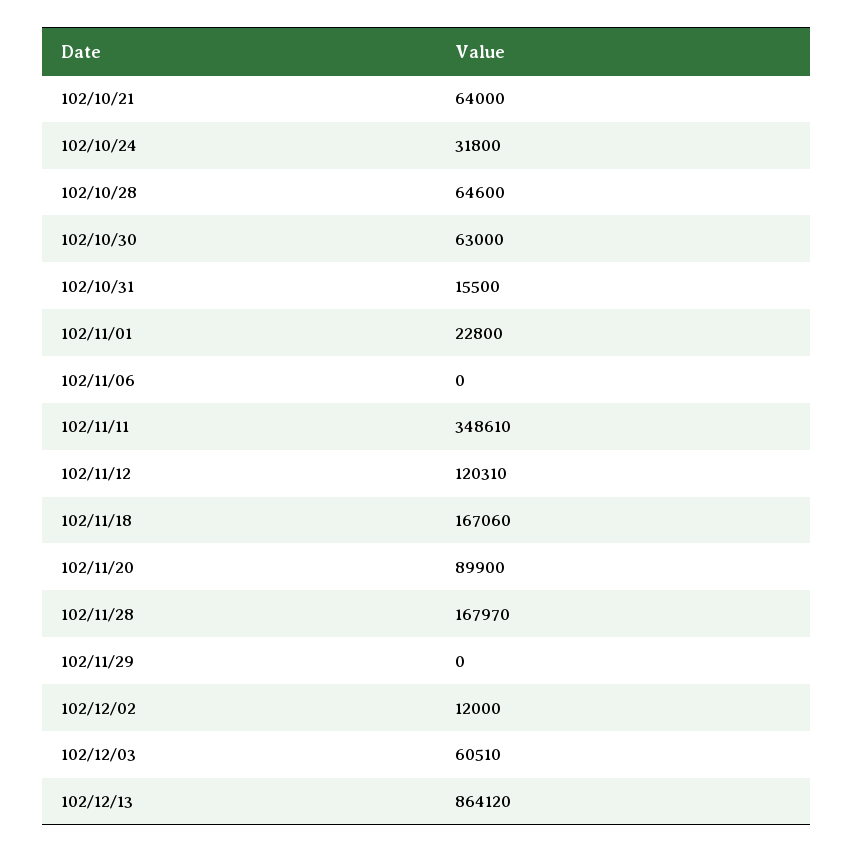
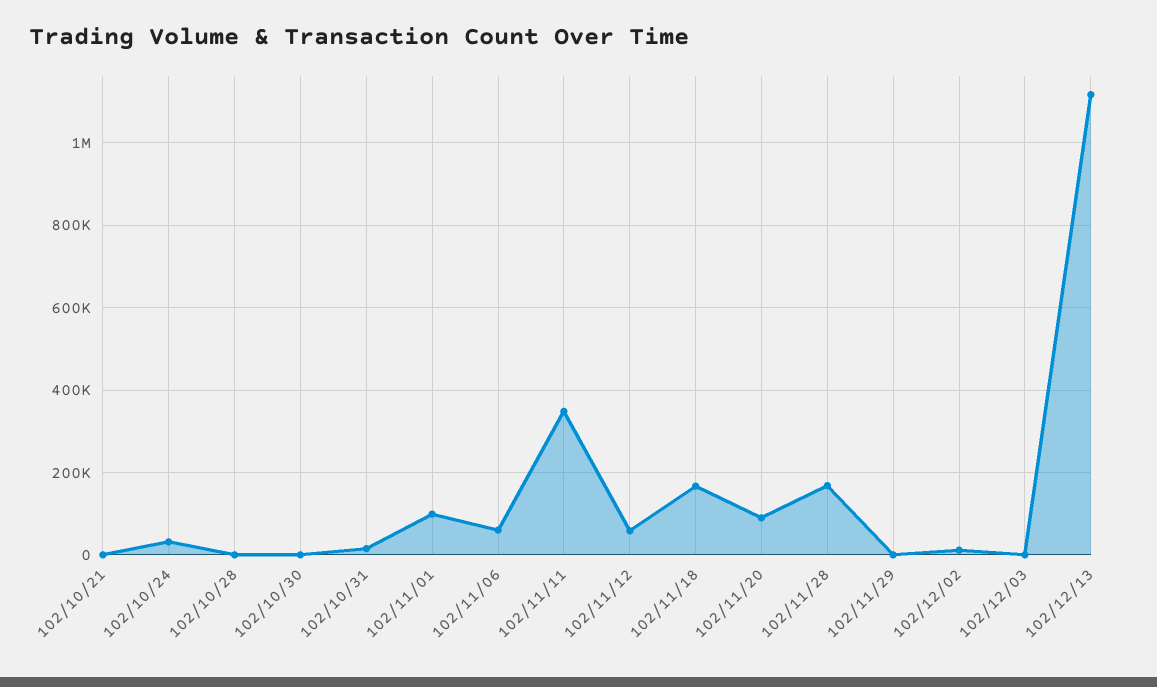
  {
-   "102/10/21": 64000,
+   "102/10/21": 0,
    "102/10/24": 31800,
-   "102/10/28": 64600,
+   "102/10/28": 0,
-   "102/10/30": 63000,
+   "102/10/30": 0,
    "102/10/31": 15500,
-   "102/11/01": 22800,
+   "102/11/01": 100000,
-   "102/11/06": 0,
+   "102/11/06": 60000,
    "102/11/11": 348610,
-   "102/11/12": 120310,
+   "102/11/12": 60000,
    "102/11/18": 167060,
    "102/11/20": 89900,
    "102/11/28": 167970,
    "102/11/29": 0,
    "102/12/02": 12000,
-   "102/12/03": 60510,
+   "102/12/03": 0,
-   "102/12/13": 864120
+   "102/12/13": 1120000
  }

